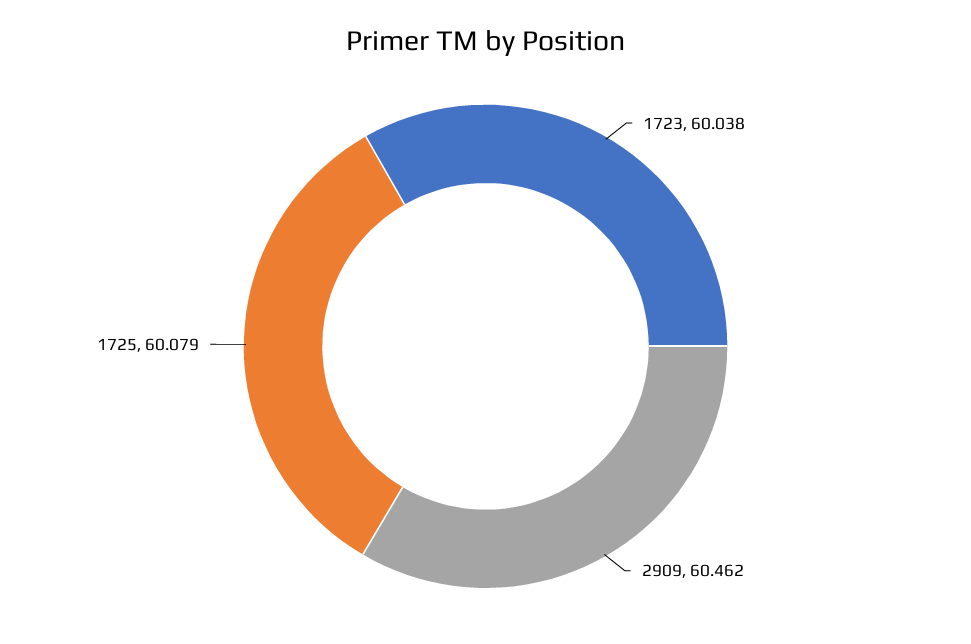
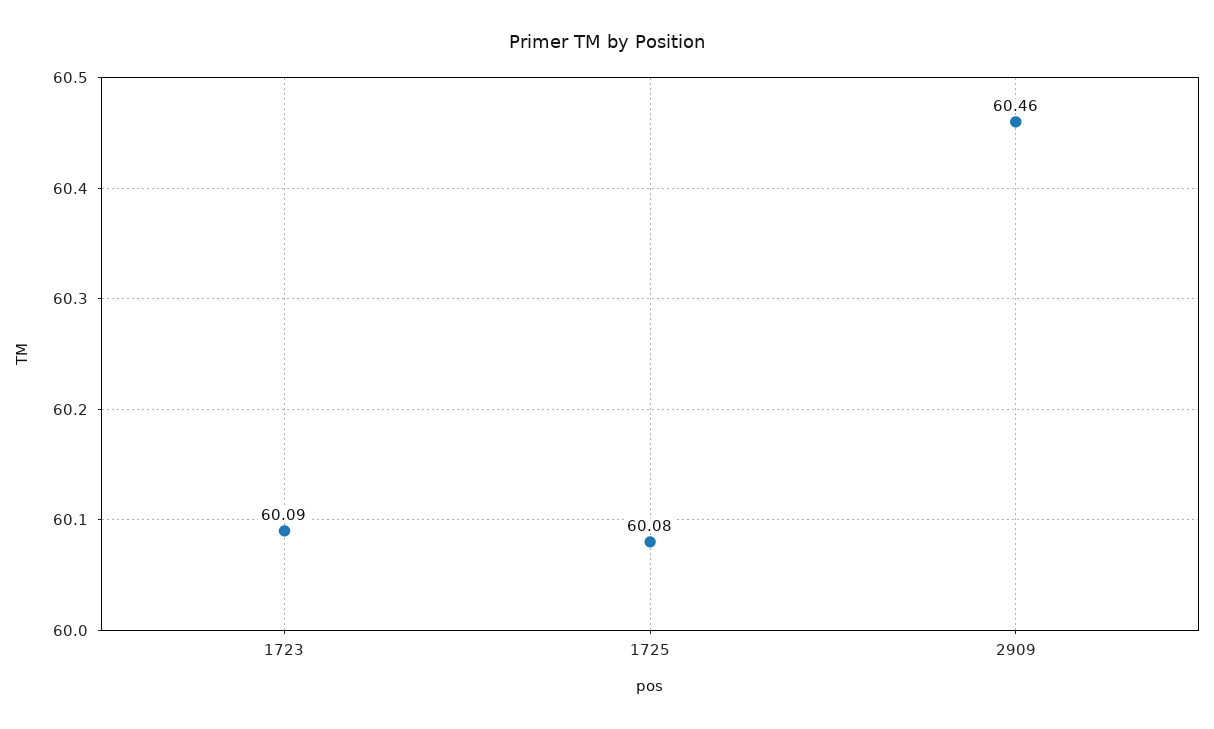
  {
-   "1723": 60.038,
+   "1723": 60.09,
    "2909": 60.462,
    "1725": 60.079
  }

